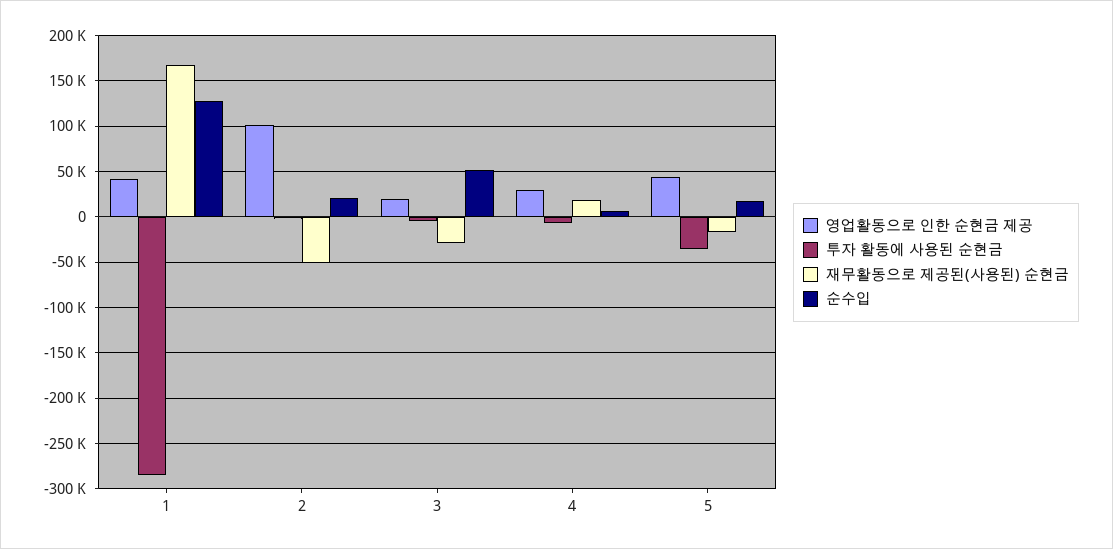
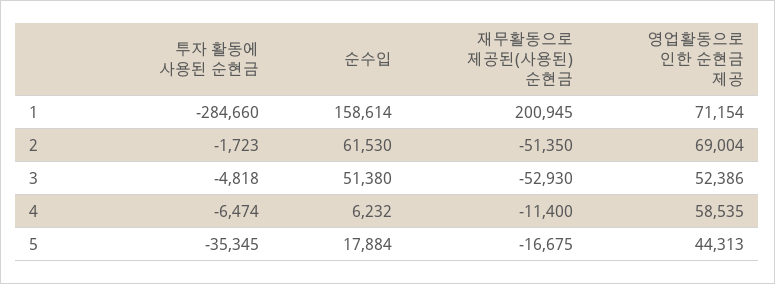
  {
    "영업활동으로 인한 순현금 제공": {
-     "1": 40000,
+     "1": 71154,
-     "2": 100000,
+     "2": 69004,
-     "3": 20000,
+     "3": 52386,
-     "4": 30000,
+     "4": 58535,
      "5": 44313
    },
    "투자 활동에 사용된 순현금": {
      "1": -284660,
      "2": -1723,
      "3": -4818,
      "4": -6474,
      "5": -35345
    },
    "재무활동으로 제공된(사용된) 순현금": {
-     "1": 170000,
+     "1": 200945,
      "2": -51350,
-     "3": -30000,
+     "3": -52930,
-     "4": 20000,
+     "4": -11400,
      "5": -16675
    },
    "순수입": {
-     "1": 130000,
+     "1": 158614,
-     "2": 20000,
+     "2": 61530,
      "3": 51380,
      "4": 6232,
      "5": 17884
    }
  }

